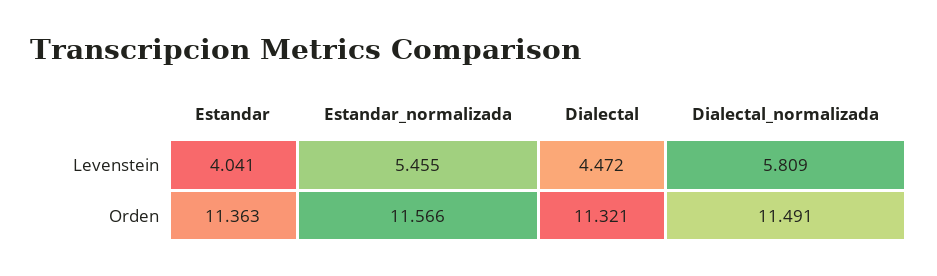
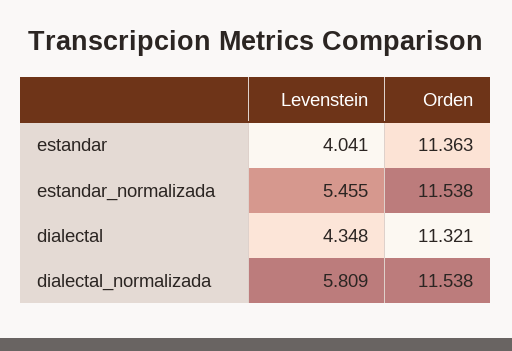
  {
    "Estandar": {
      "Levenstein": 4.041,
      "Orden": 11.363
    },
    "Estandar_normalizada": {
      "Levenstein": 5.455,
-     "Orden": 11.566
+     "Orden": 11.538
    },
    "Dialectal": {
-     "Levenstein": 4.472,
+     "Levenstein": 4.348,
      "Orden": 11.321
    },
    "Dialectal_normalizada": {
      "Levenstein": 5.809,
-     "Orden": 11.491
+     "Orden": 11.538
    }
  }

